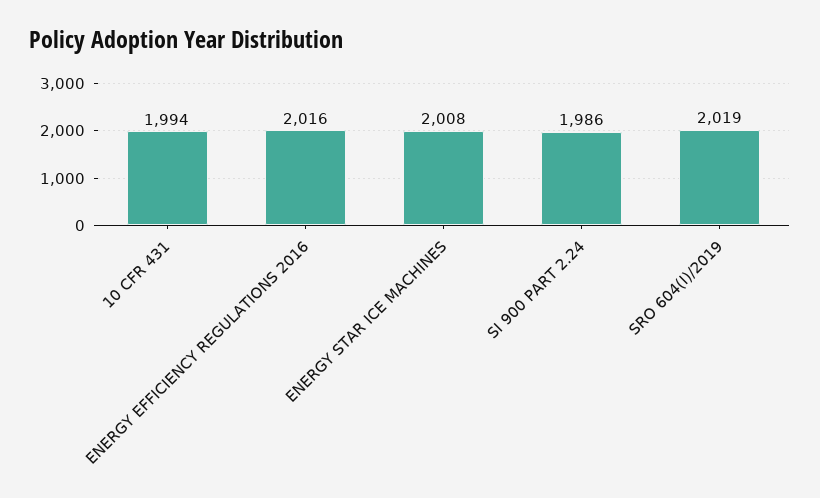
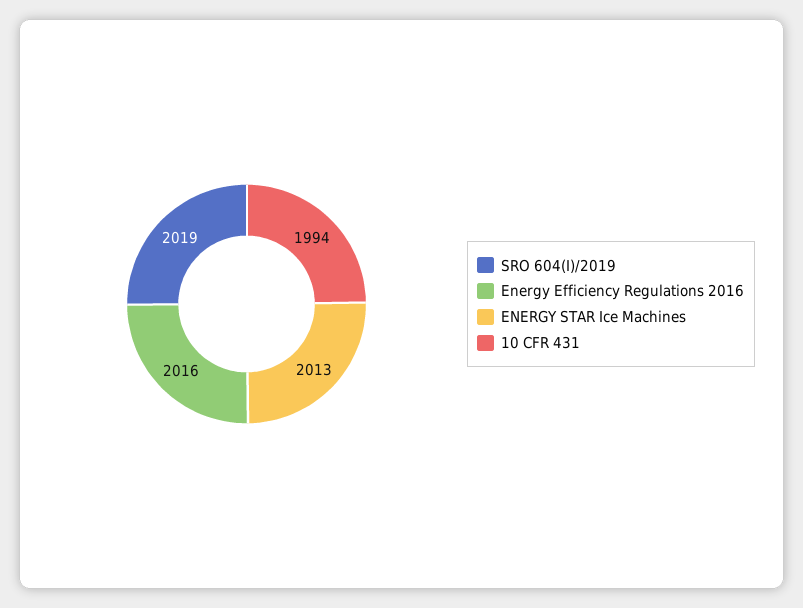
  {
    "10 CFR 431": 1994,
    "ENERGY EFFICIENCY REGULATIONS 2016": 2016,
-   "ENERGY STAR ICE MACHINES": 2008,
+   "ENERGY STAR ICE MACHINES": 2013,
-   "SI 900 PART 2.24": 1986,
    "SRO 604(I)/2019": 2019
  }

